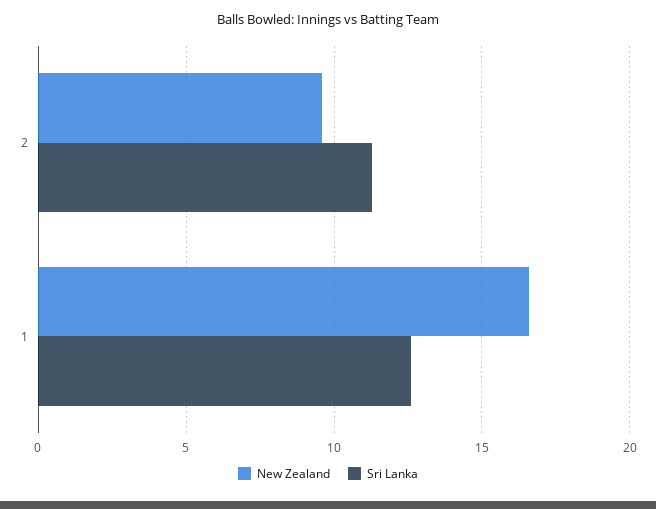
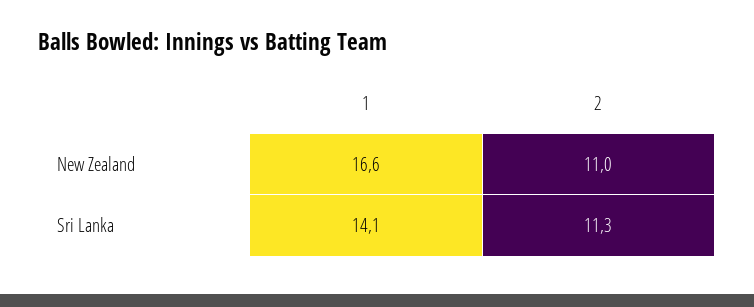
  {
    "New Zealand": {
-     "2": 9.5,
+     "2": 11,
      "1": 16.6
    },
    "Sri Lanka": {
      "2": 11.3,
-     "1": 12.5
+     "1": 14.1
    }
  }

